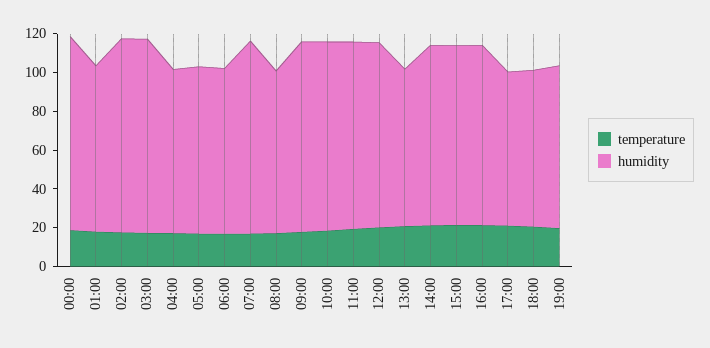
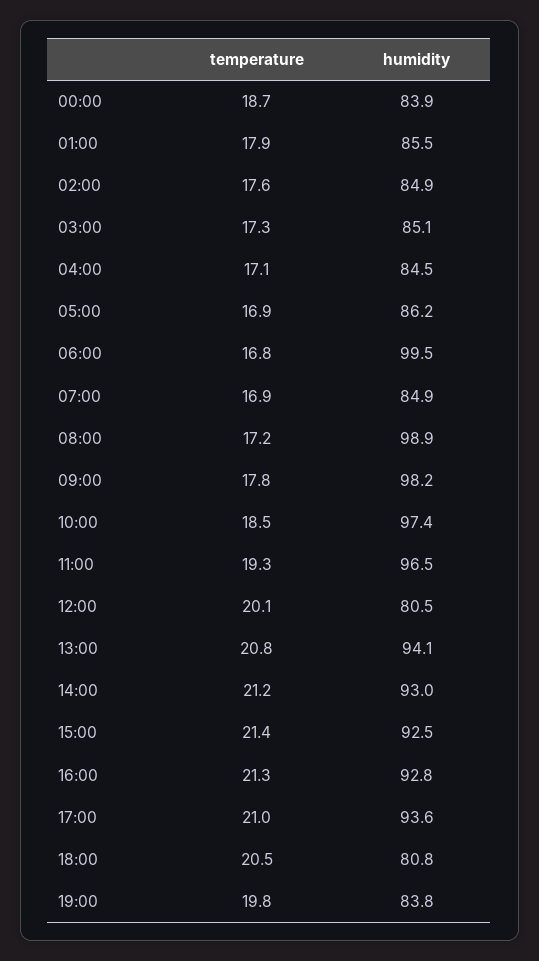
  {
    "temperature": {
      "00:00": 18.7,
      "01:00": 17.9,
      "02:00": 17.6,
      "03:00": 17.3,
      "04:00": 17.1,
      "05:00": 16.9,
      "06:00": 16.8,
      "07:00": 16.9,
      "08:00": 17.2,
      "09:00": 17.8,
      "10:00": 18.5,
      "11:00": 19.3,
      "12:00": 20.1,
      "13:00": 20.8,
      "14:00": 21.2,
      "15:00": 21.4,
      "16:00": 21.3,
      "17:00": 21,
      "18:00": 20.5,
      "19:00": 19.8
    },
    "humidity": {
-     "00:00": 100,
+     "00:00": 83.9,
      "01:00": 85.5,
-     "02:00": 100,
+     "02:00": 84.9,
-     "03:00": 100,
+     "03:00": 85.1,
      "04:00": 84.5,
      "05:00": 86.2,
-     "06:00": 85,
+     "06:00": 99.5,
-     "07:00": 100,
+     "07:00": 84.9,
-     "08:00": 85,
+     "08:00": 98.9,
      "09:00": 98.2,
      "10:00": 97.4,
      "11:00": 96.5,
-     "12:00": 95,
+     "12:00": 80.5,
-     "13:00": 80,
+     "13:00": 94.1,
      "14:00": 93,
      "15:00": 92.5,
      "16:00": 92.8,
-     "17:00": 80,
+     "17:00": 93.6,
      "18:00": 80.8,
      "19:00": 83.8
    }
  }

